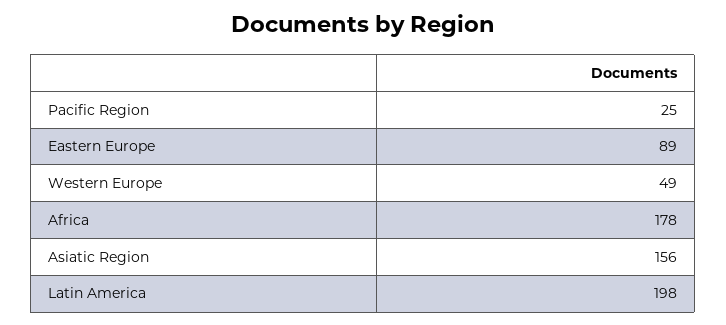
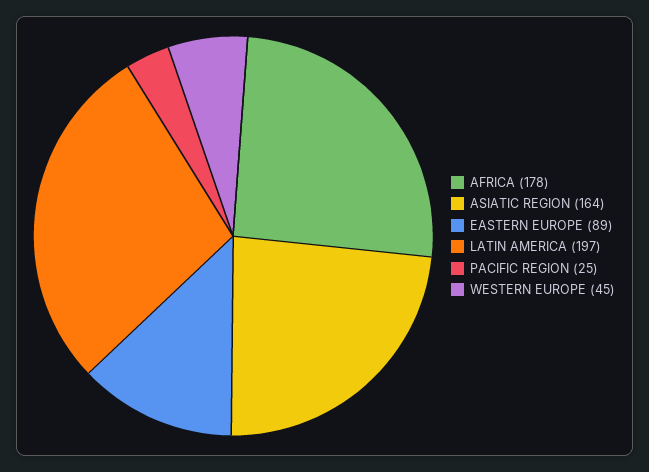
  {
    "Pacific Region": 25,
    "Eastern Europe": 89,
-   "Western Europe": 49,
+   "Western Europe": 45,
    "Africa": 178,
-   "Asiatic Region": 156,
+   "Asiatic Region": 164,
-   "Latin America": 198
+   "Latin America": 197
  }

